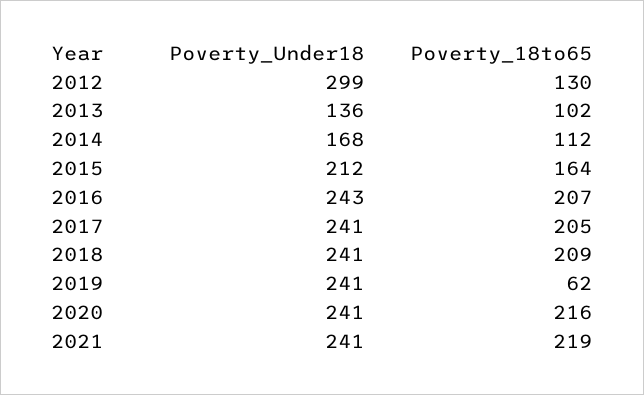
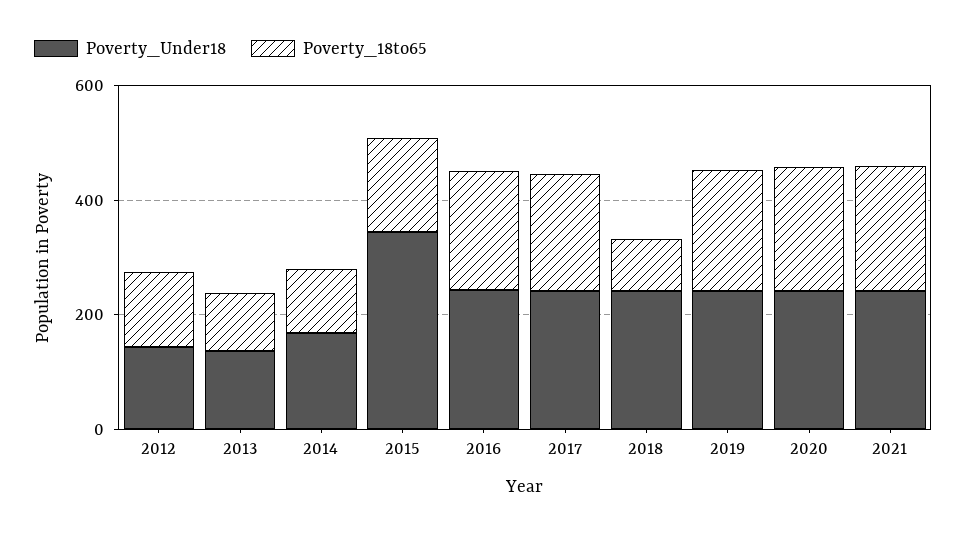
  {
    "Poverty_Under18": {
-     "2012": 299,
+     "2012": 150,
      "2013": 136,
      "2014": 168,
-     "2015": 212,
+     "2015": 350,
      "2016": 243,
      "2017": 241,
      "2018": 241,
      "2019": 241,
      "2020": 241,
      "2021": 241
    },
    "Poverty_18to65": {
      "2012": 130,
      "2013": 102,
      "2014": 112,
      "2015": 164,
      "2016": 207,
      "2017": 205,
-     "2018": 209,
+     "2018": 100,
-     "2019": 62,
+     "2019": 200,
      "2020": 216,
      "2021": 219
    }
  }

